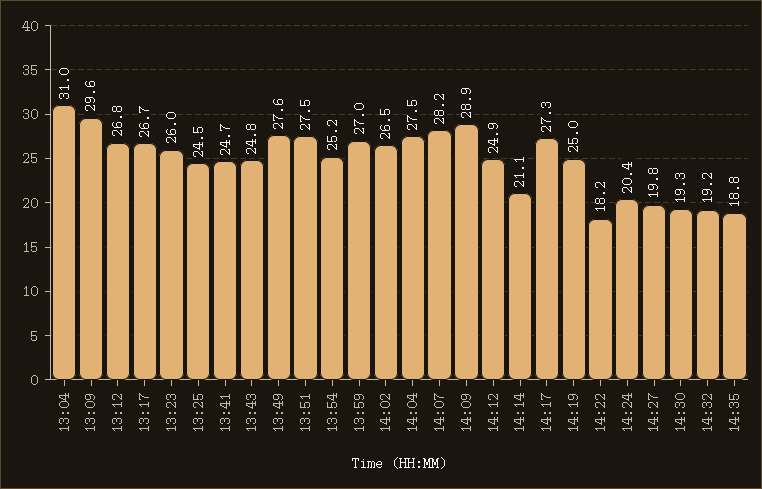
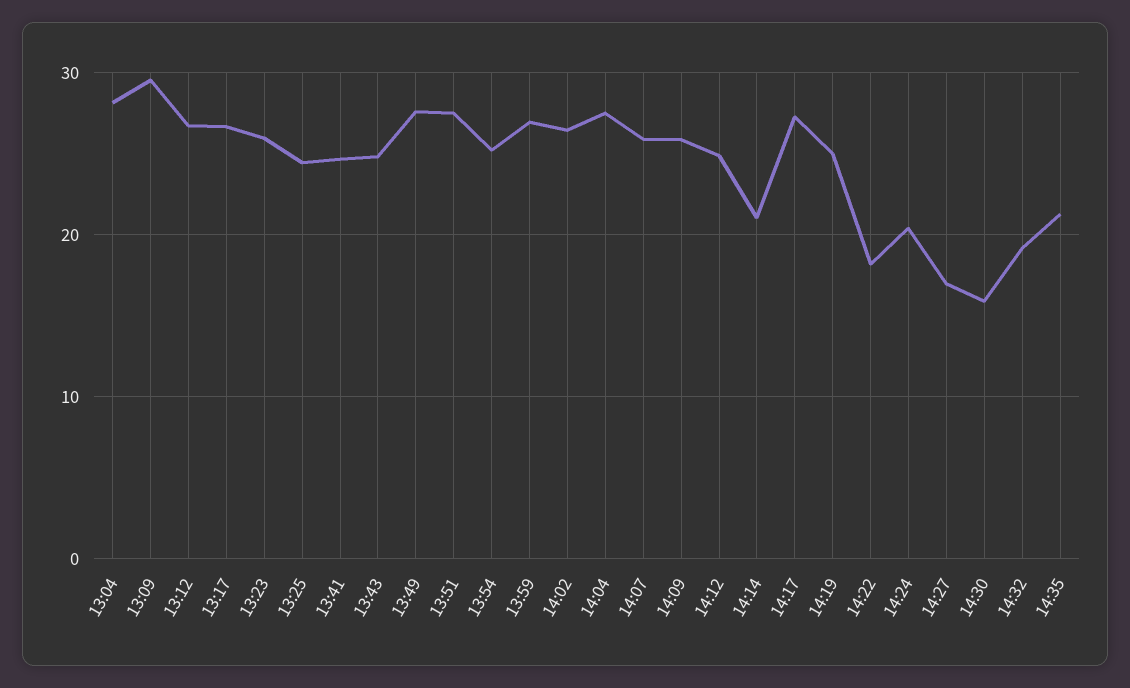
  {
-   "13:04": 31,
+   "13:04": 28,
    "13:09": 29.6,
    "13:12": 26.8,
    "13:17": 26.7,
    "13:23": 26,
    "13:25": 24.5,
    "13:41": 24.7,
    "13:43": 24.8,
    "13:49": 27.6,
    "13:51": 27.5,
    "13:54": 25.2,
    "13:59": 27,
    "14:02": 26.5,
    "14:04": 27.5,
-   "14:07": 28.2,
+   "14:07": 26,
-   "14:09": 28.9,
+   "14:09": 26,
    "14:12": 24.9,
    "14:14": 21.1,
    "14:17": 27.3,
    "14:19": 25,
    "14:22": 18.2,
    "14:24": 20.4,
-   "14:27": 19.8,
+   "14:27": 17,
-   "14:30": 19.3,
+   "14:30": 16,
    "14:32": 19.2,
-   "14:35": 18.8
+   "14:35": 21
  }

